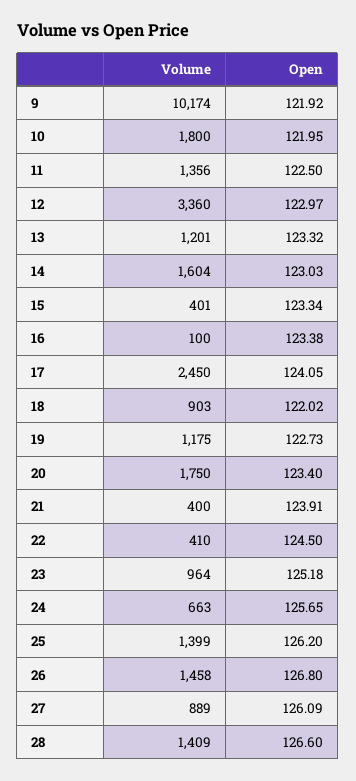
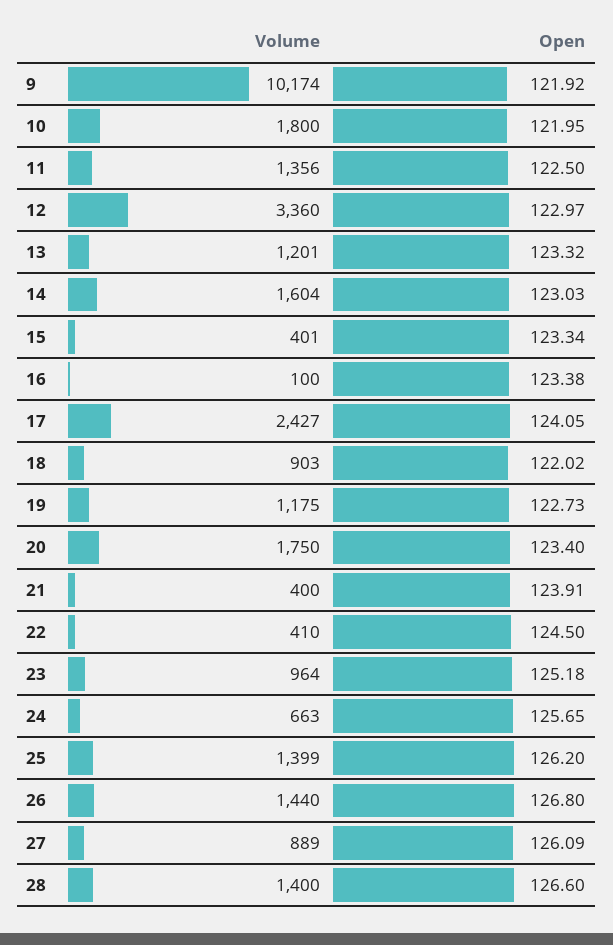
  {
    "Volume": {
      "9": 10174,
      "10": 1800,
      "11": 1356,
      "12": 3360,
      "13": 1201,
      "14": 1604,
      "15": 401,
      "16": 100,
-     "17": 2450,
+     "17": 2427,
      "18": 903,
      "19": 1175,
      "20": 1750,
      "21": 400,
      "22": 410,
      "23": 964,
      "24": 663,
      "25": 1399,
-     "26": 1458,
+     "26": 1440,
      "27": 889,
-     "28": 1409
+     "28": 1400
    },
    "Open": {
      "9": 121.92,
      "10": 121.95,
      "11": 122.5,
      "12": 122.97,
      "13": 123.32,
      "14": 123.03,
      "15": 123.34,
      "16": 123.38,
      "17": 124.05,
      "18": 122.02,
      "19": 122.73,
      "20": 123.4,
      "21": 123.91,
      "22": 124.5,
      "23": 125.18,
      "24": 125.65,
      "25": 126.2,
      "26": 126.8,
      "27": 126.09,
      "28": 126.6
    }
  }

